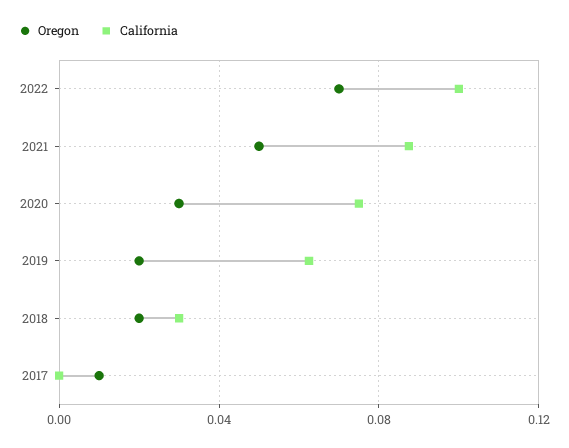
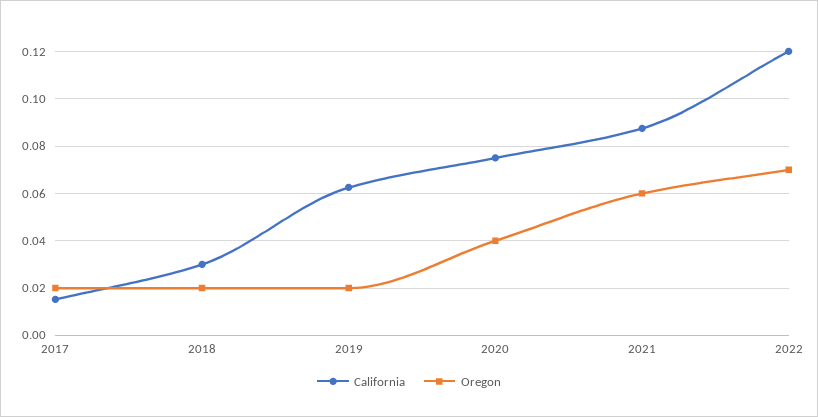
  {
    "Oregon": {
      "2022": 0.07,
-     "2021": 0.05,
+     "2021": 0.06,
-     "2020": 0.03,
+     "2020": 0.04,
      "2019": 0.02,
      "2018": 0.02,
-     "2017": 0.01
+     "2017": 0.02
    },
    "California": {
-     "2022": 0.1,
+     "2022": 0.12,
      "2021": 0.09,
      "2020": 0.075,
      "2019": 0.065,
      "2018": 0.03,
-     "2017": 0
+     "2017": 0.015
    }
  }

